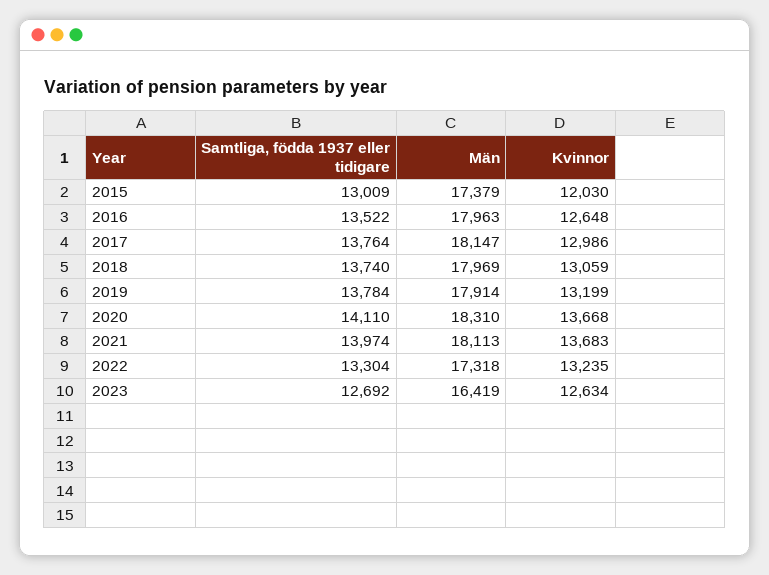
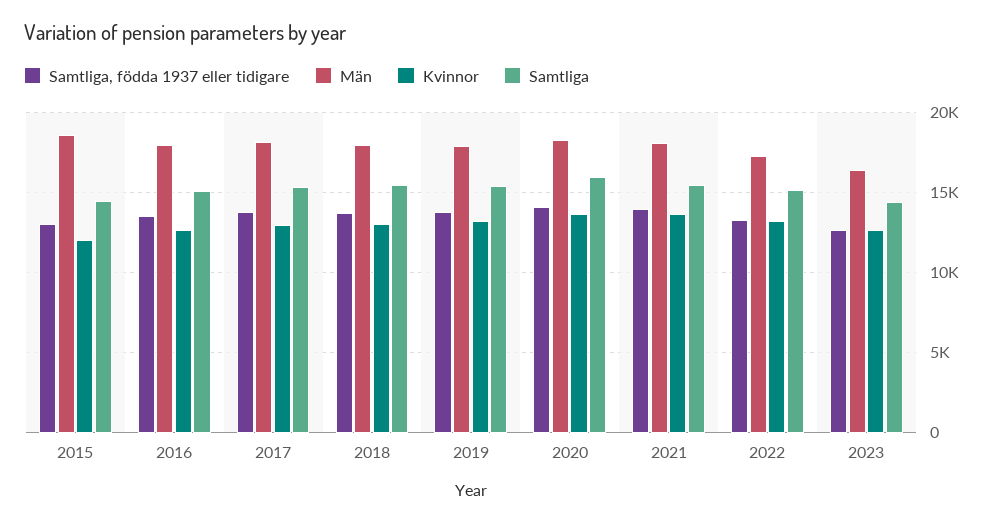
  {
    "Samtliga, födda 1937 eller tidigare": {
      "2015": 13009,
      "2016": 13522,
      "2017": 13764,
      "2018": 13740,
      "2019": 13784,
      "2020": 14110,
      "2021": 13974,
      "2022": 13304,
      "2023": 12692
    },
    "Män": {
-     "2015": 17379,
+     "2015": 18500,
      "2016": 17963,
      "2017": 18147,
      "2018": 17969,
      "2019": 17914,
      "2020": 18310,
      "2021": 18113,
      "2022": 17318,
      "2023": 16419
    },
    "Kvinnor": {
      "2015": 12030,
      "2016": 12648,
      "2017": 12986,
      "2018": 13059,
      "2019": 13199,
      "2020": 13668,
      "2021": 13683,
      "2022": 13235,
      "2023": 12634
-   }
+   },
+   "Samtliga": {
+     "2015": 14500,
+     "2016": 15000,
+     "2017": 15500,
+     "2018": 15500,
+     "2019": 15500,
+     "2020": 16000,
+     "2021": 15500,
+     "2022": 15000,
+     "2023": 14500
+   }
  }

